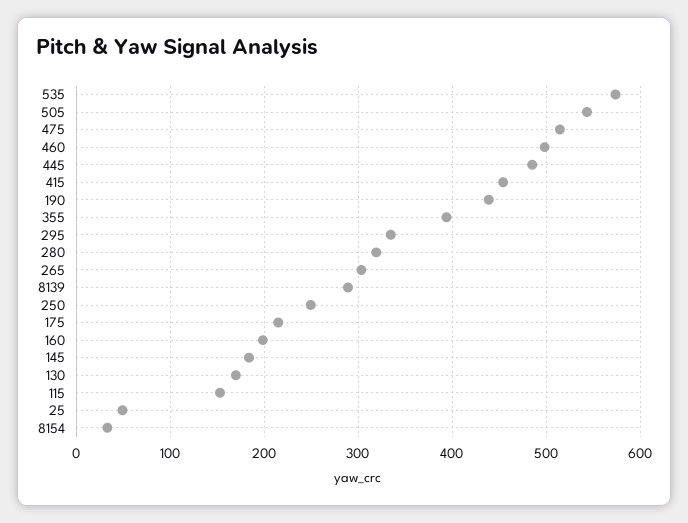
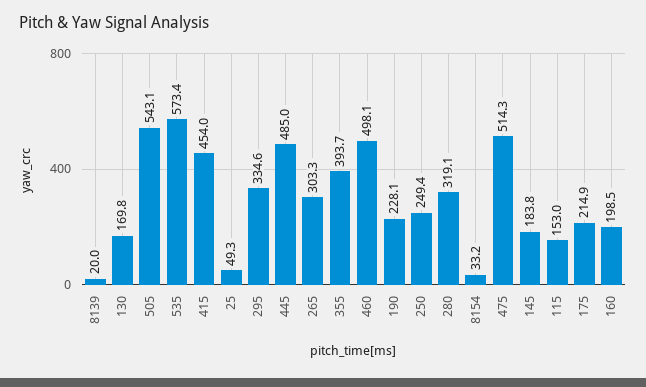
  {
    "535": 573.4,
    "505": 543.1,
    "475": 514.3,
    "460": 498.1,
    "445": 485,
    "415": 454,
-   "190": 440,
+   "190": 228.1,
    "355": 393.7,
    "295": 334.6,
    "280": 319.1,
    "265": 303.3,
-   "8139": 290,
+   "8139": 20,
    "250": 249.4,
    "175": 214.9,
    "160": 198.5,
    "145": 183.8,
    "130": 169.8,
    "115": 153,
    "25": 49.3,
    "8154": 33.2
  }

